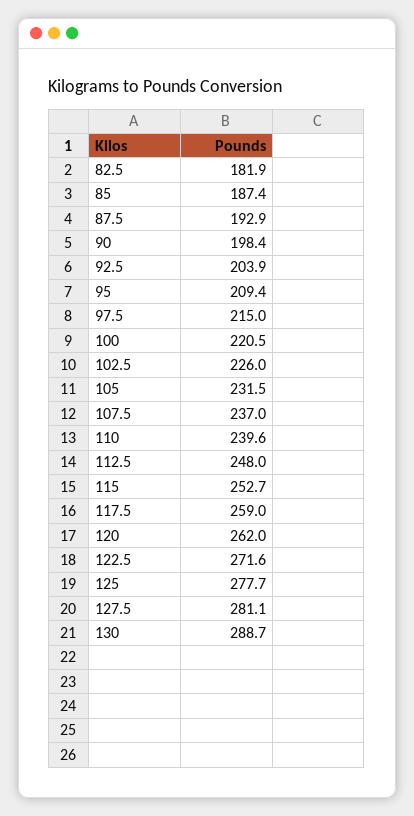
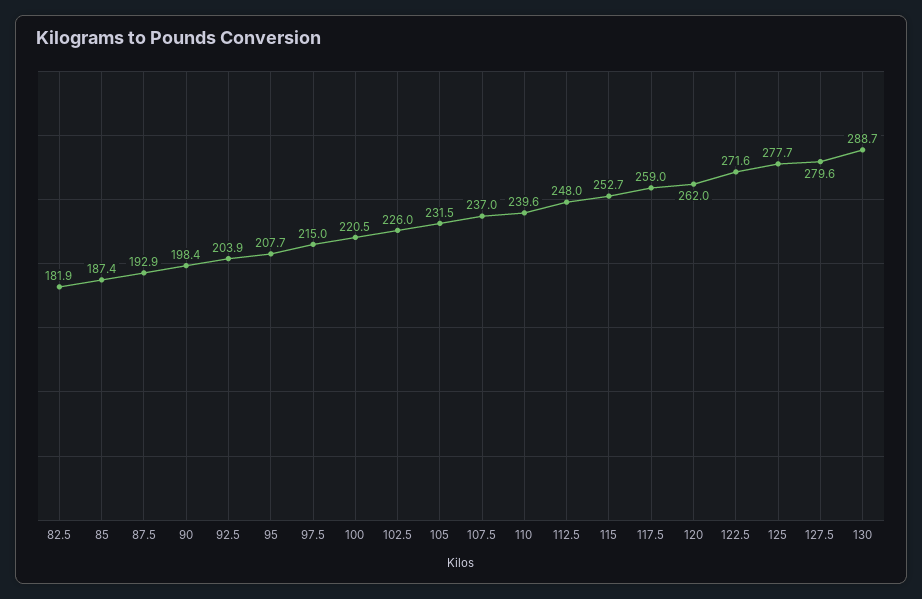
  {
    "82.5": 181.9,
    "85": 187.4,
    "87.5": 192.9,
    "90": 198.4,
    "92.5": 203.9,
-   "95": 209.4,
+   "95": 207.7,
    "97.5": 215,
    "100": 220.5,
    "102.5": 226,
    "105": 231.5,
    "107.5": 237,
    "110": 239.6,
    "112.5": 248,
    "115": 252.7,
    "117.5": 259,
    "120": 262,
    "122.5": 271.6,
    "125": 277.7,
-   "127.5": 281.1,
+   "127.5": 279.6,
    "130": 288.7
  }

